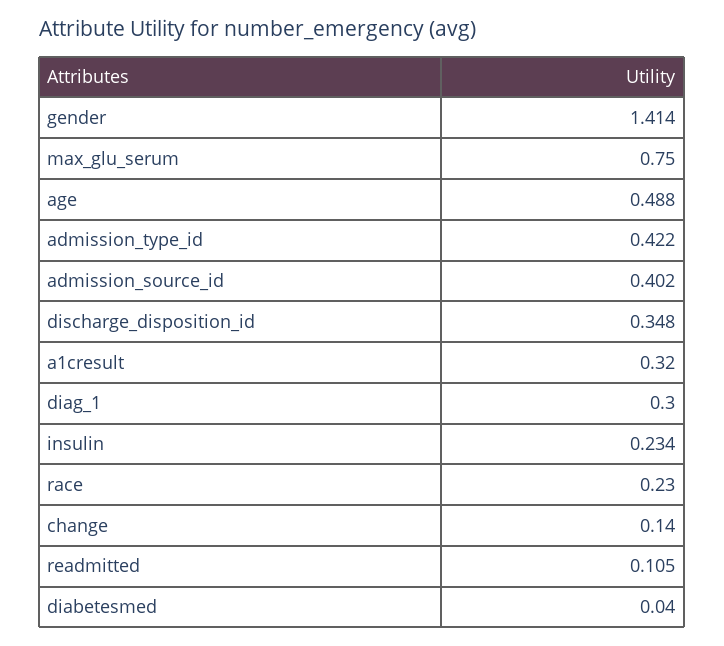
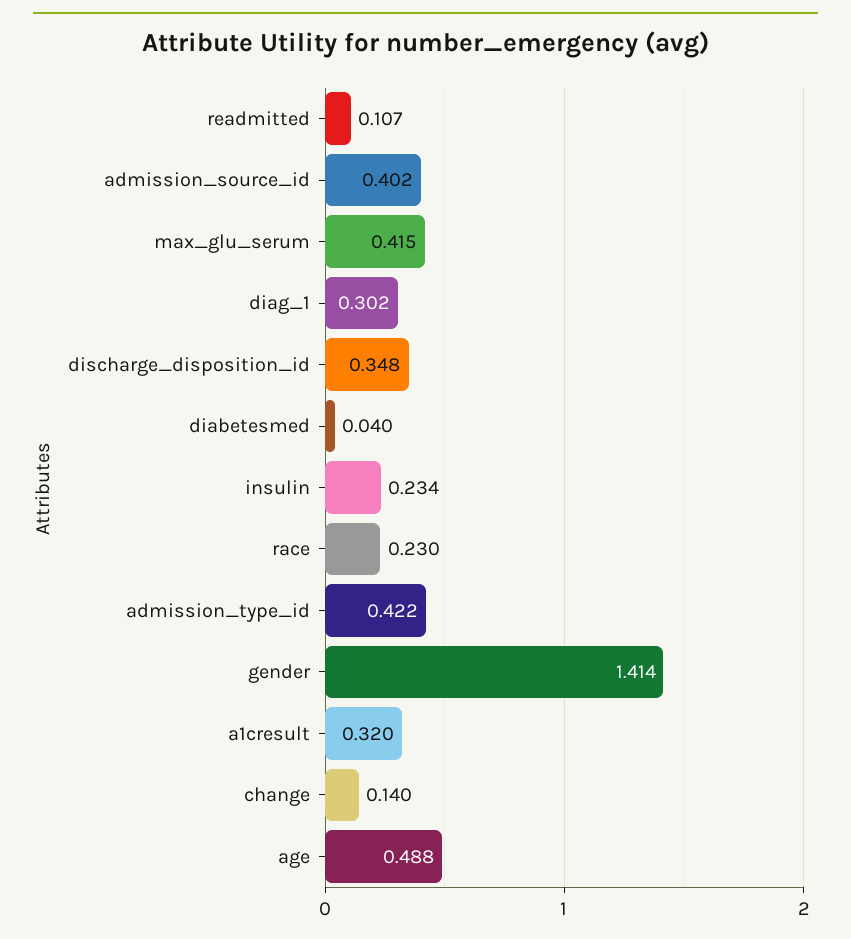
  {
    "gender": 1.414,
-   "max_glu_serum": 0.75,
+   "max_glu_serum": 0.415,
    "age": 0.488,
    "admission_type_id": 0.422,
    "admission_source_id": 0.402,
    "discharge_disposition_id": 0.348,
    "a1cresult": 0.32,
-   "diag_1": 0.3,
+   "diag_1": 0.302,
    "insulin": 0.234,
    "race": 0.23,
    "change": 0.14,
-   "readmitted": 0.105,
+   "readmitted": 0.107,
    "diabetesmed": 0.04
  }

